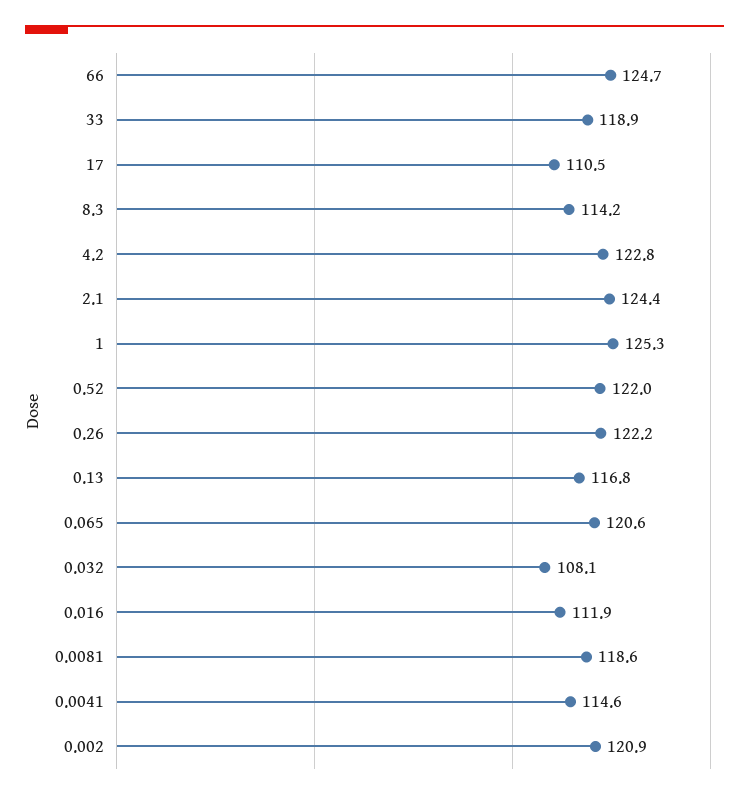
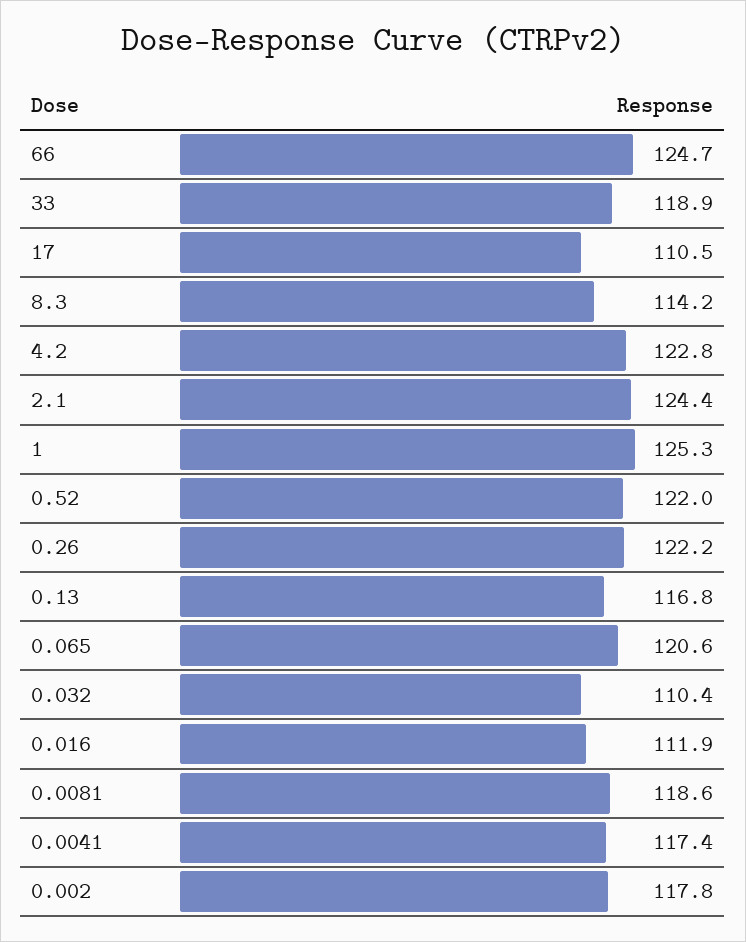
  {
    "66": 124.7,
    "33": 118.9,
    "17": 110.5,
    "8.3": 114.2,
    "4.2": 122.8,
    "2.1": 124.4,
    "1": 125.3,
    "0.52": 122,
    "0.26": 122.2,
    "0.13": 116.8,
    "0.065": 120.6,
-   "0.032": 108.1,
+   "0.032": 110.4,
    "0.016": 111.9,
    "0.0081": 118.6,
-   "0.0041": 114.6,
+   "0.0041": 117.4,
-   "0.002": 120.9
+   "0.002": 117.8
  }

